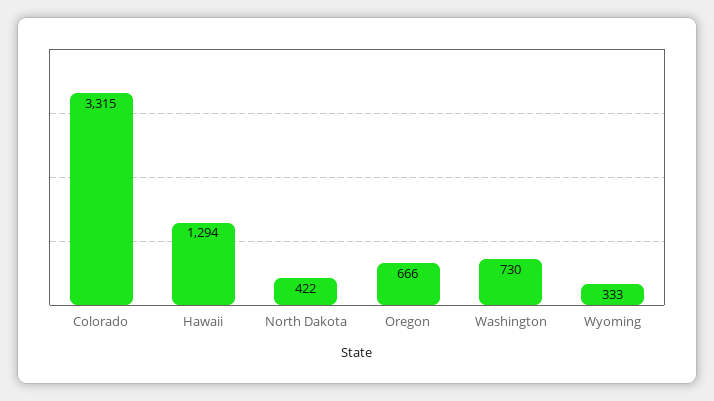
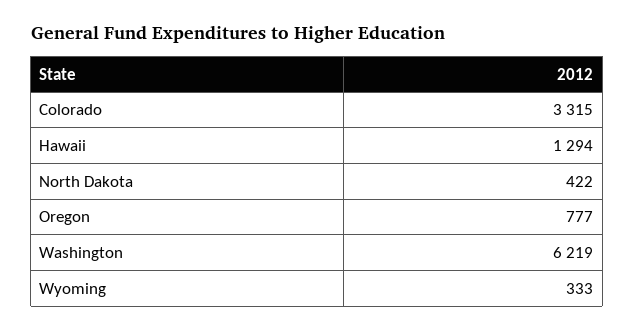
  {
    "Colorado": 3315,
    "Hawaii": 1294,
    "North Dakota": 422,
-   "Oregon": 666,
+   "Oregon": 777,
-   "Washington": 730,
+   "Washington": 6219,
    "Wyoming": 333
  }

